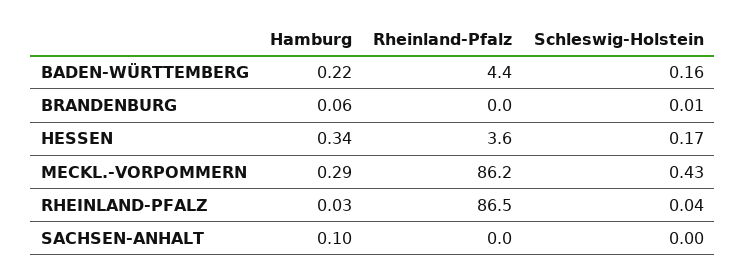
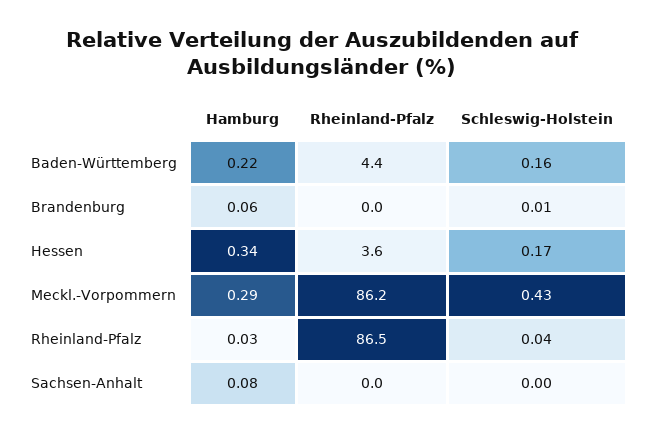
  {
    "Hamburg": {
      "BADEN-WÜRTTEMBERG": 0.22,
      "BRANDENBURG": 0.06,
      "HESSEN": 0.34,
      "MECKL.-VORPOMMERN": 0.29,
      "RHEINLAND-PFALZ": 0.03,
-     "SACHSEN-ANHALT": 0.1
+     "SACHSEN-ANHALT": 0.08
    },
    "Rheinland-Pfalz": {
      "BADEN-WÜRTTEMBERG": 4.4,
      "BRANDENBURG": 0,
      "HESSEN": 3.6,
      "MECKL.-VORPOMMERN": 86.2,
      "RHEINLAND-PFALZ": 86.5,
      "SACHSEN-ANHALT": 0
    },
    "Schleswig-Holstein": {
      "BADEN-WÜRTTEMBERG": 0.16,
      "BRANDENBURG": 0.01,
      "HESSEN": 0.17,
      "MECKL.-VORPOMMERN": 0.43,
      "RHEINLAND-PFALZ": 0.04,
      "SACHSEN-ANHALT": 0
    }
  }

